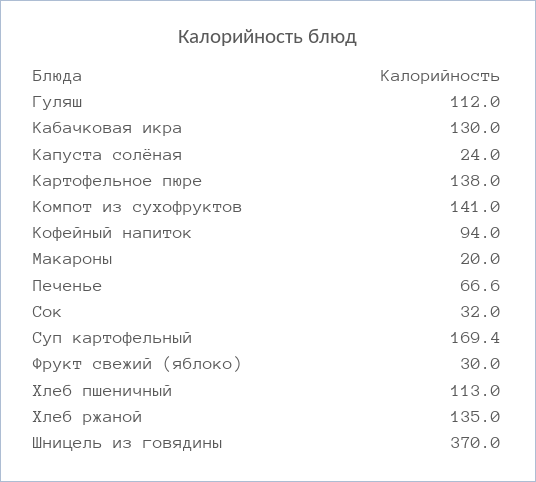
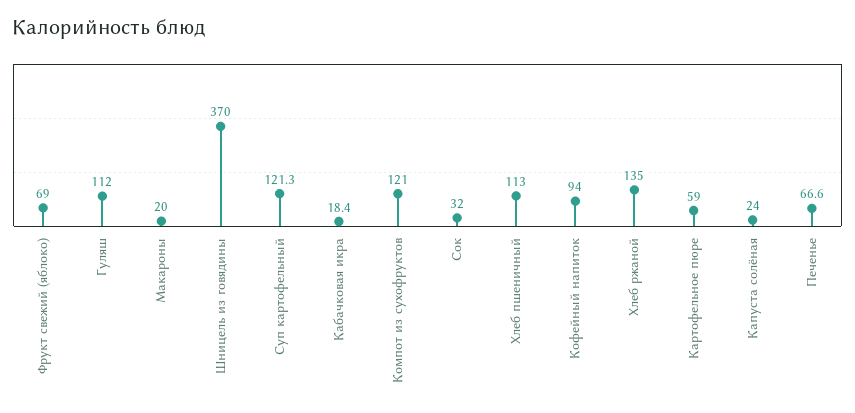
  {
    "Гуляш": 112,
-   "Кабачковая икра": 130,
+   "Кабачковая икра": 18.4,
    "Капуста солёная": 24,
-   "Картофельное пюре": 138,
+   "Картофельное пюре": 59,
-   "Компот из сухофруктов": 141,
+   "Компот из сухофруктов": 121,
    "Кофейный напиток": 94,
    "Макароны": 20,
    "Печенье": 66.6,
    "Сок": 32,
-   "Суп картофельный": 169.4,
+   "Суп картофельный": 121.3,
-   "Фрукт свежий (яблоко)": 30,
+   "Фрукт свежий (яблоко)": 69,
    "Хлеб пшеничный": 113,
    "Хлеб ржаной": 135,
    "Шницель из говядины": 370
  }

